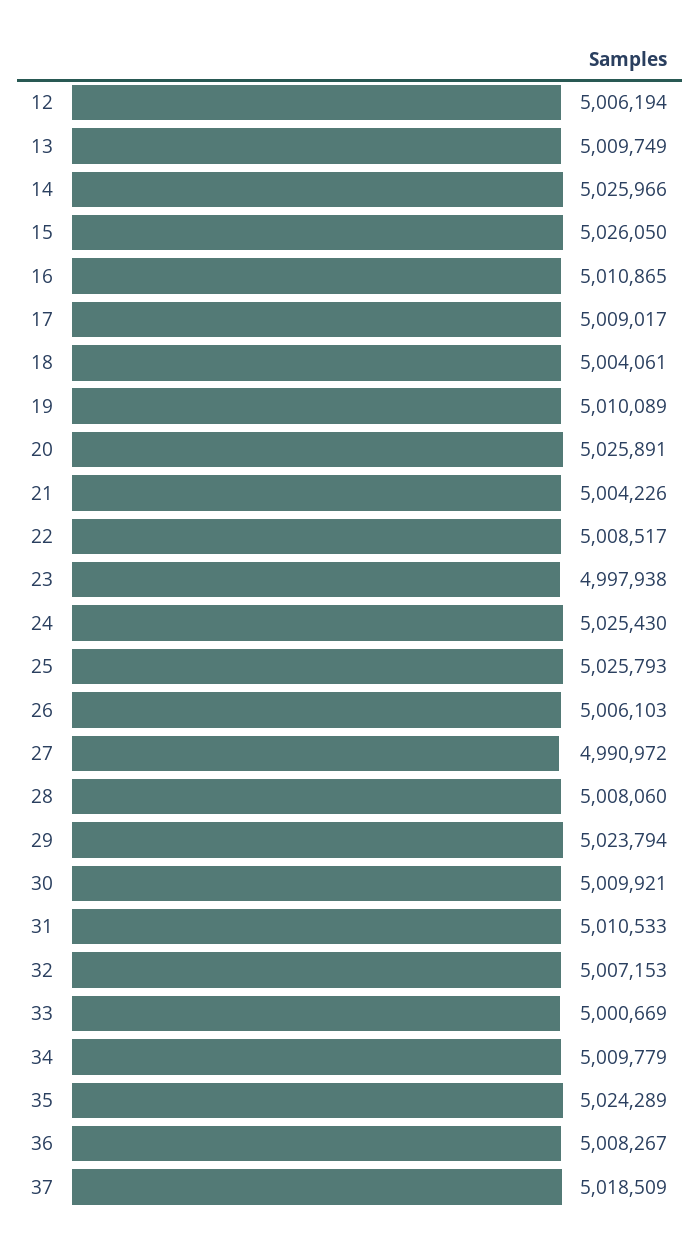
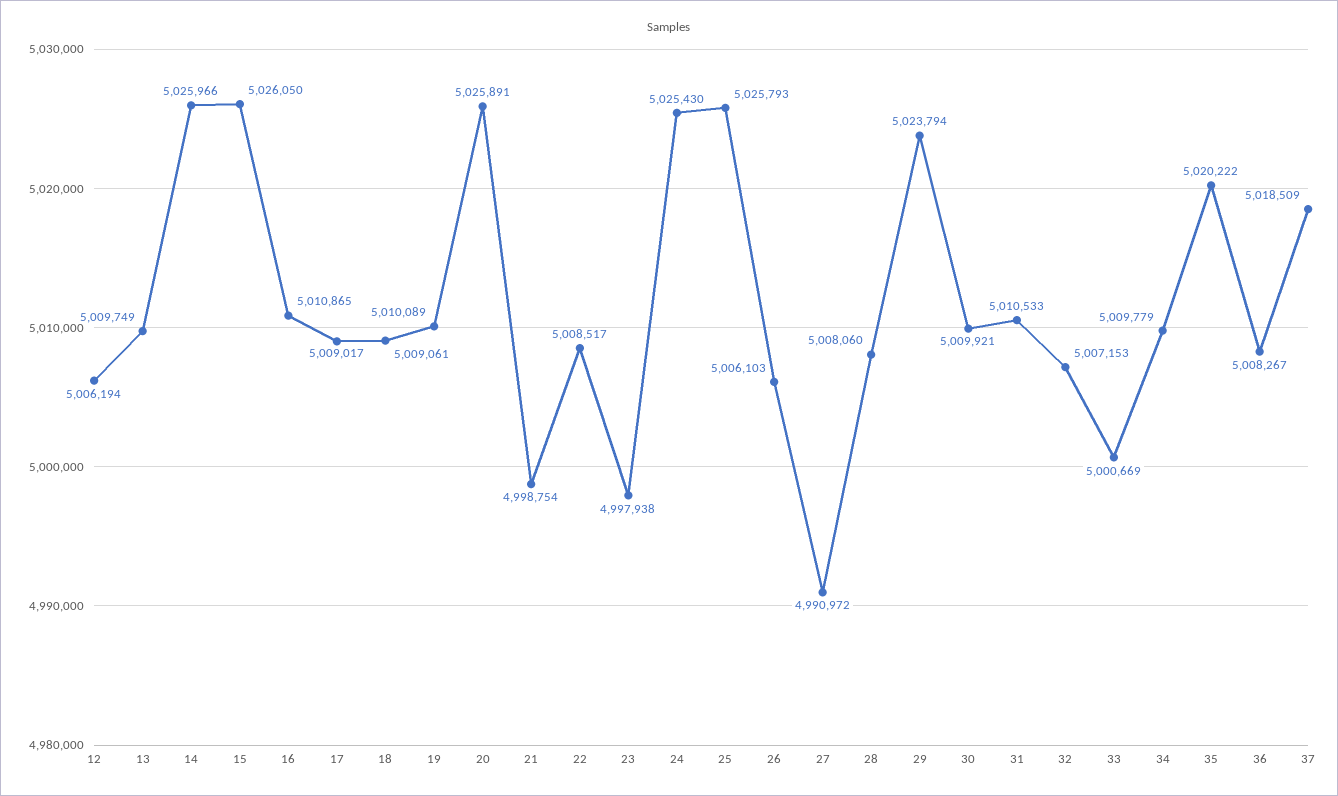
  {
    "12": 5006194,
    "13": 5009749,
    "14": 5025966,
    "15": 5026050,
    "16": 5010865,
    "17": 5009017,
-   "18": 5004061,
+   "18": 5009061,
    "19": 5010089,
    "20": 5025891,
-   "21": 5004226,
+   "21": 4998754,
    "22": 5008517,
    "23": 4997938,
    "24": 5025430,
    "25": 5025793,
    "26": 5006103,
    "27": 4990972,
    "28": 5008060,
    "29": 5023794,
    "30": 5009921,
    "31": 5010533,
    "32": 5007153,
    "33": 5000669,
    "34": 5009779,
-   "35": 5024289,
+   "35": 5020222,
    "36": 5008267,
    "37": 5018509
  }

